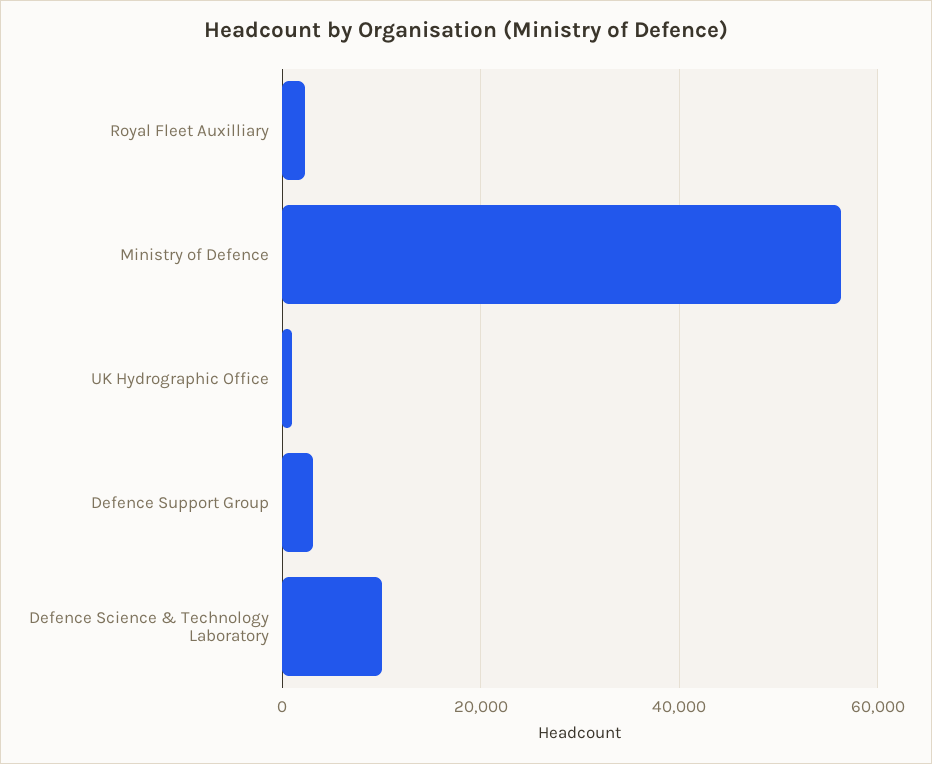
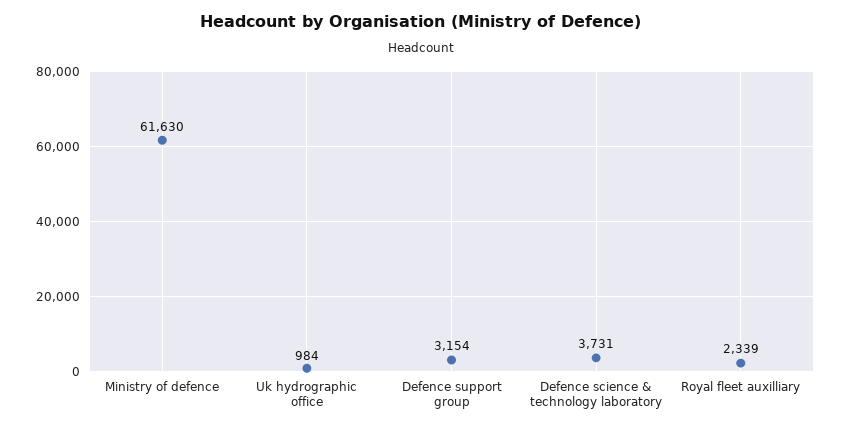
  {
    "Royal Fleet Auxilliary": 2339,
-   "Ministry of Defence": 56000,
+   "Ministry of Defence": 61630,
    "UK Hydrographic Office": 984,
    "Defence Support Group": 3154,
-   "Defence Science & Technology Laboratory": 10000
+   "Defence Science & Technology Laboratory": 3731
  }

